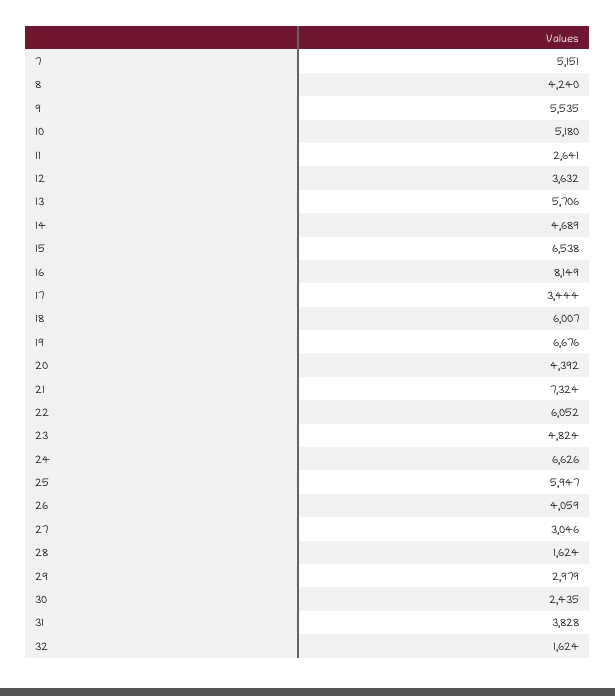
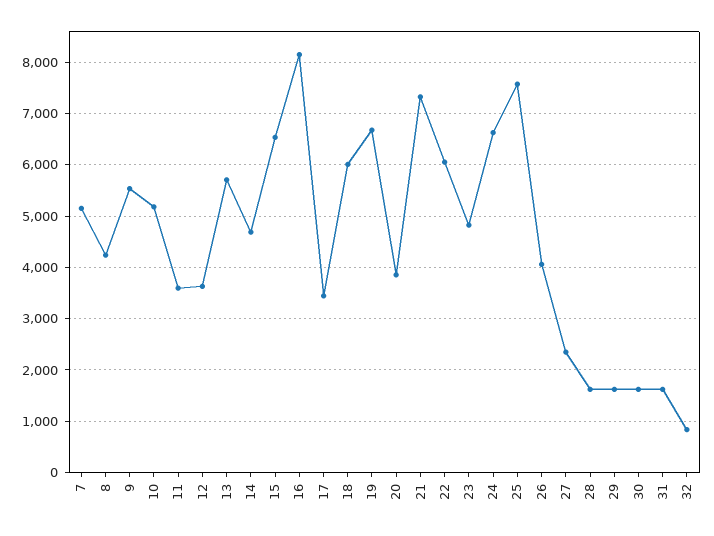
  {
    "7": 5151,
    "8": 4240,
    "9": 5535,
    "10": 5180,
-   "11": 2641,
+   "11": 3600,
    "12": 3632,
    "13": 5706,
    "14": 4689,
    "15": 6538,
    "16": 8149,
    "17": 3444,
    "18": 6007,
    "19": 6676,
-   "20": 4392,
+   "20": 3800,
    "21": 7324,
    "22": 6052,
    "23": 4824,
    "24": 6626,
-   "25": 5947,
+   "25": 7600,
    "26": 4059,
-   "27": 3046,
+   "27": 2400,
    "28": 1624,
-   "29": 2979,
+   "29": 1600,
-   "30": 2435,
+   "30": 1600,
-   "31": 3828,
+   "31": 1600,
-   "32": 1624
+   "32": 800
  }

